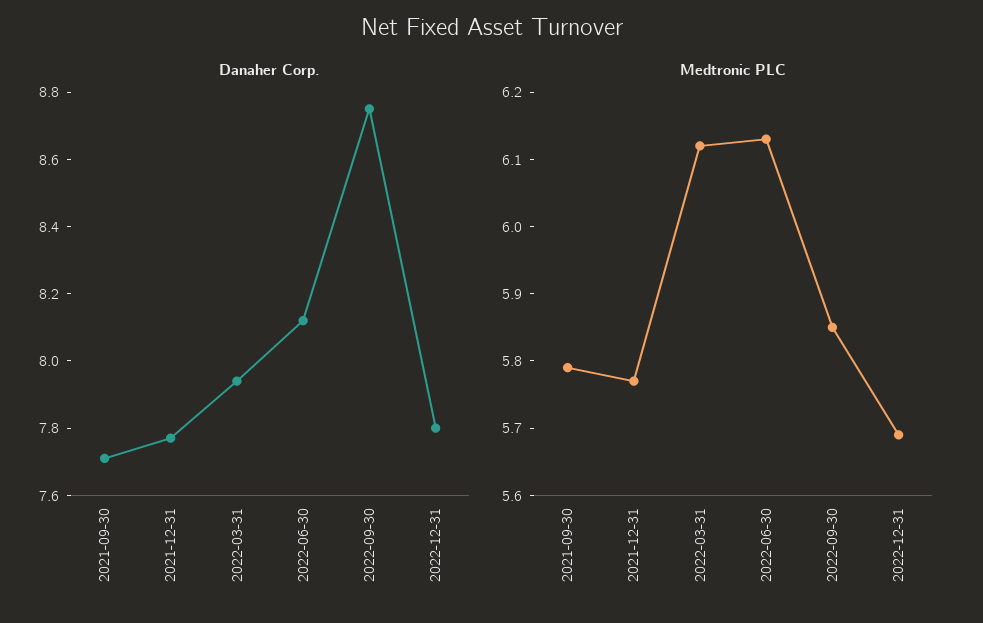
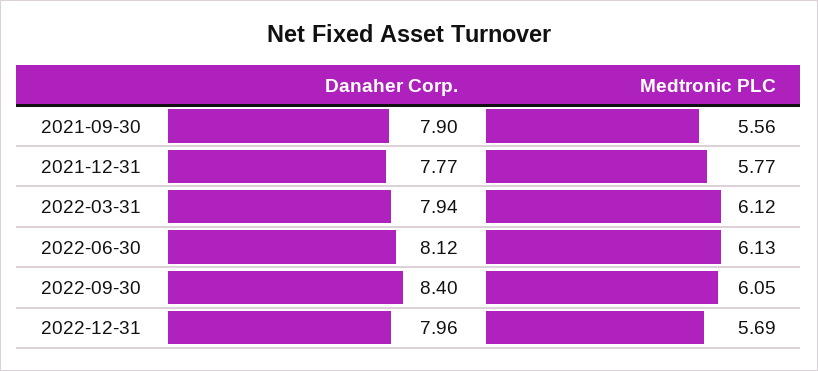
  {
    "Danaher Corp.": {
-     "2021-09-30": 7.7,
+     "2021-09-30": 7.9,
      "2021-12-31": 7.77,
      "2022-03-31": 7.94,
      "2022-06-30": 8.12,
-     "2022-09-30": 8.75,
+     "2022-09-30": 8.4,
-     "2022-12-31": 7.8
+     "2022-12-31": 7.96
    },
    "Medtronic PLC": {
-     "2021-09-30": 5.8,
+     "2021-09-30": 5.56,
      "2021-12-31": 5.77,
      "2022-03-31": 6.12,
      "2022-06-30": 6.13,
-     "2022-09-30": 5.85,
+     "2022-09-30": 6.05,
      "2022-12-31": 5.69
    }
  }

